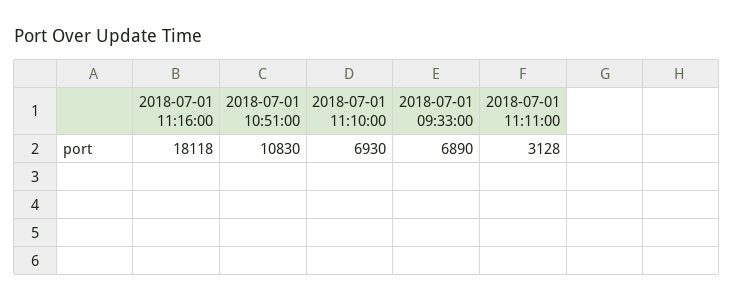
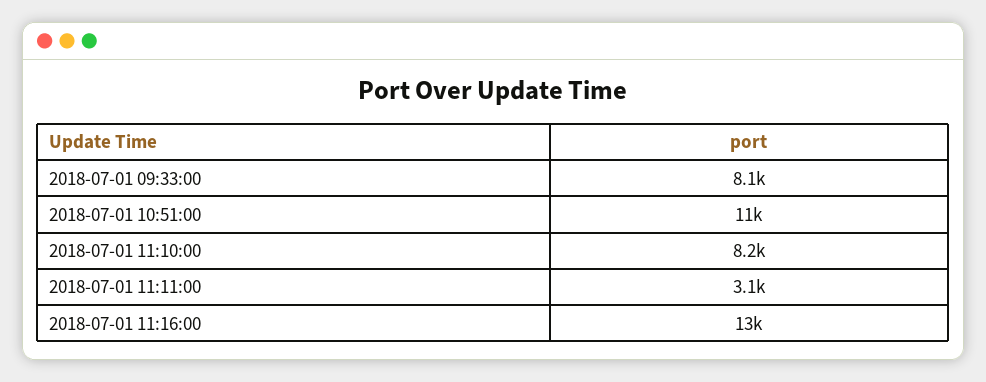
  {
-   "2018-07-01 11:16:00": 18118,
+   "2018-07-01 11:16:00": 13000,
    "2018-07-01 10:51:00": 10830,
-   "2018-07-01 11:10:00": 6930,
+   "2018-07-01 11:10:00": 8200,
-   "2018-07-01 09:33:00": 6890,
+   "2018-07-01 09:33:00": 8100,
    "2018-07-01 11:11:00": 3128
  }

